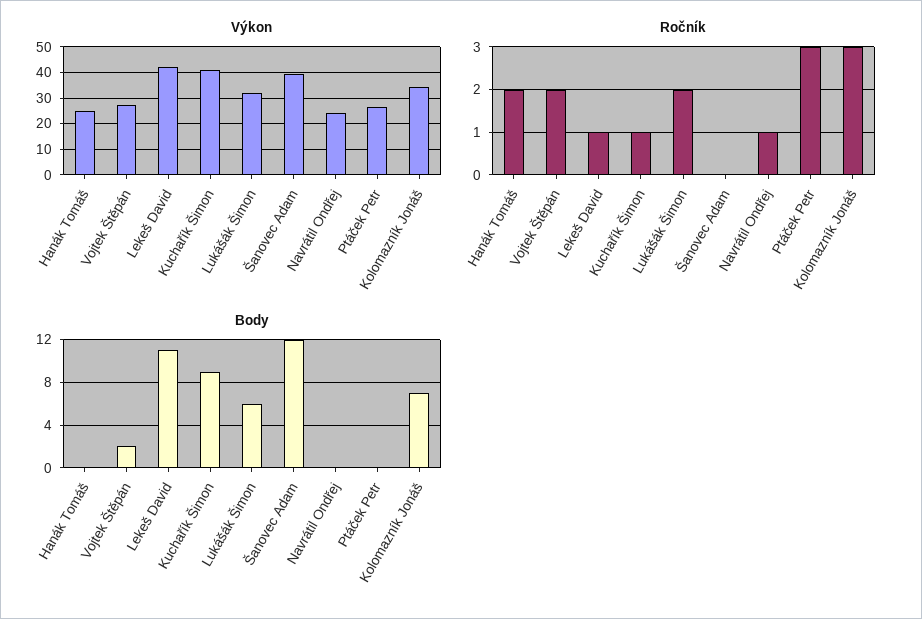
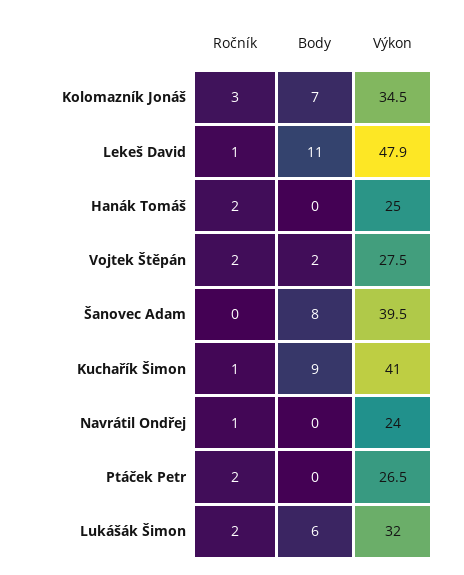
  {
    "Výkon": {
      "Hanák Tomáš": 25,
      "Vojtek Štěpán": 27.5,
-     "Lekeš David": 42.5,
+     "Lekeš David": 47.9,
      "Kuchařík Šimon": 41,
      "Lukášák Šimon": 32,
      "Šanovec Adam": 39.5,
      "Navrátil Ondřej": 24,
      "Ptáček Petr": 26.5,
      "Kolomazník Jonáš": 34.5
    },
    "Ročník": {
      "Hanák Tomáš": 2,
      "Vojtek Štěpán": 2,
      "Lekeš David": 1,
      "Kuchařík Šimon": 1,
      "Lukášák Šimon": 2,
      "Šanovec Adam": 0,
      "Navrátil Ondřej": 1,
-     "Ptáček Petr": 3,
+     "Ptáček Petr": 2,
      "Kolomazník Jonáš": 3
    },
    "Body": {
      "Hanák Tomáš": 0,
      "Vojtek Štěpán": 2,
      "Lekeš David": 11,
      "Kuchařík Šimon": 9,
      "Lukášák Šimon": 6,
-     "Šanovec Adam": 12,
+     "Šanovec Adam": 8,
      "Navrátil Ondřej": 0,
      "Ptáček Petr": 0,
      "Kolomazník Jonáš": 7
    }
  }

